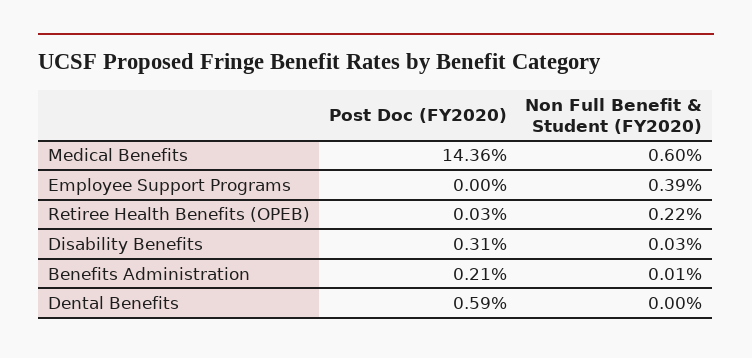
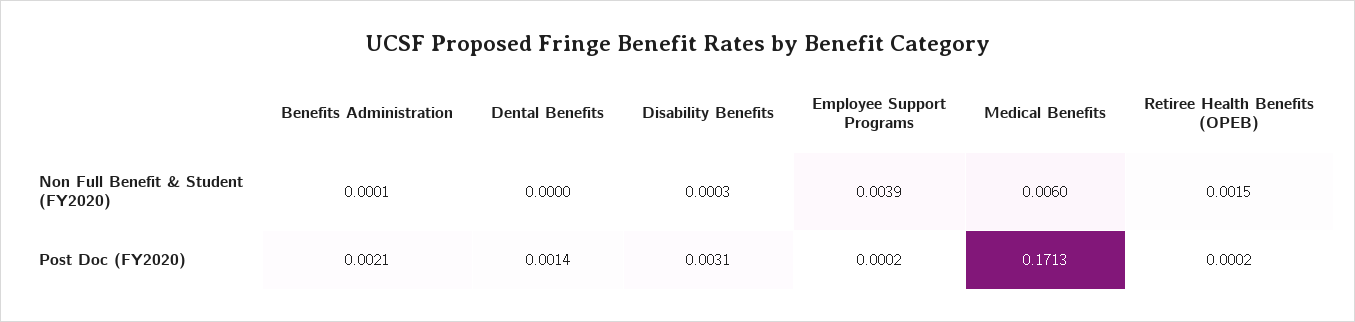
  {
    "Post Doc (FY2020)": {
-     "Medical Benefits": 0.1436,
+     "Medical Benefits": 0.1713,
-     "Employee Support Programs": 0,
+     "Employee Support Programs": 0.0002,
-     "Retiree Health Benefits (OPEB)": 0.0003,
+     "Retiree Health Benefits (OPEB)": 0.0002,
      "Disability Benefits": 0.0031,
      "Benefits Administration": 0.0021,
-     "Dental Benefits": 0.0059
+     "Dental Benefits": 0.0014
    },
    "Non Full Benefit & Student (FY2020)": {
      "Medical Benefits": 0.006,
      "Employee Support Programs": 0.0039,
-     "Retiree Health Benefits (OPEB)": 0.0022,
+     "Retiree Health Benefits (OPEB)": 0.0015,
      "Disability Benefits": 0.0003,
      "Benefits Administration": 0.0001,
      "Dental Benefits": 0
    }
  }

